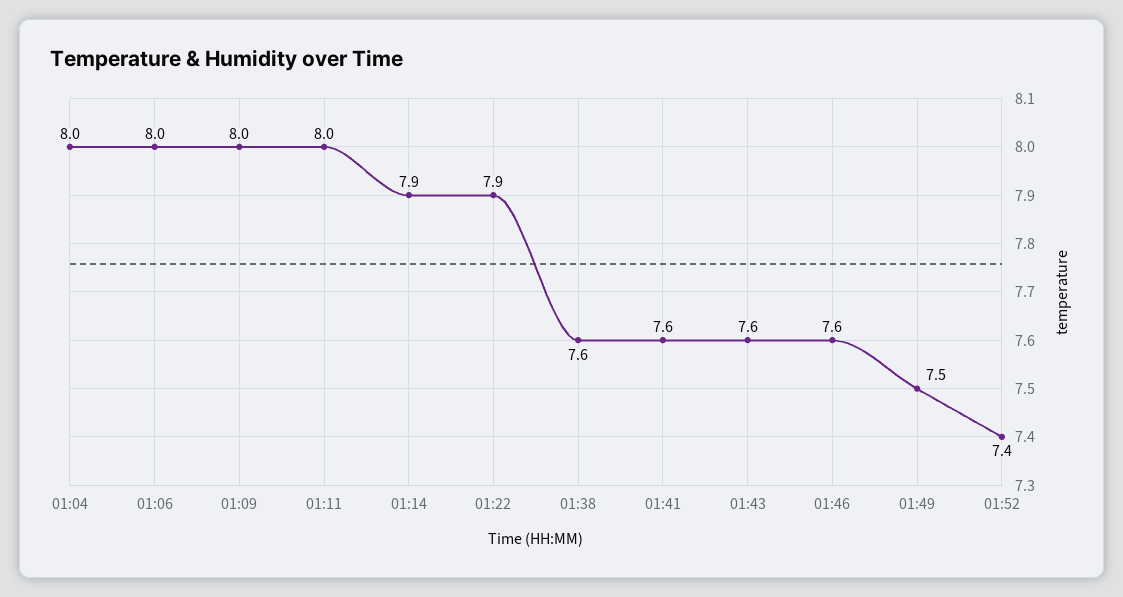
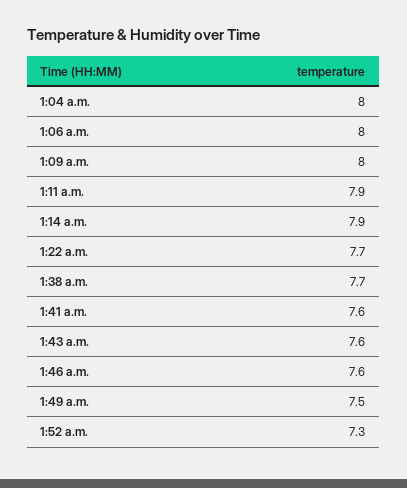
  {
    "01:04": 8,
    "01:06": 8,
    "01:09": 8,
-   "01:11": 8,
+   "01:11": 7.9,
    "01:14": 7.9,
-   "01:22": 7.9,
+   "01:22": 7.7,
-   "01:38": 7.6,
+   "01:38": 7.7,
    "01:41": 7.6,
    "01:43": 7.6,
    "01:46": 7.6,
    "01:49": 7.5,
-   "01:52": 7.4
+   "01:52": 7.3
  }

